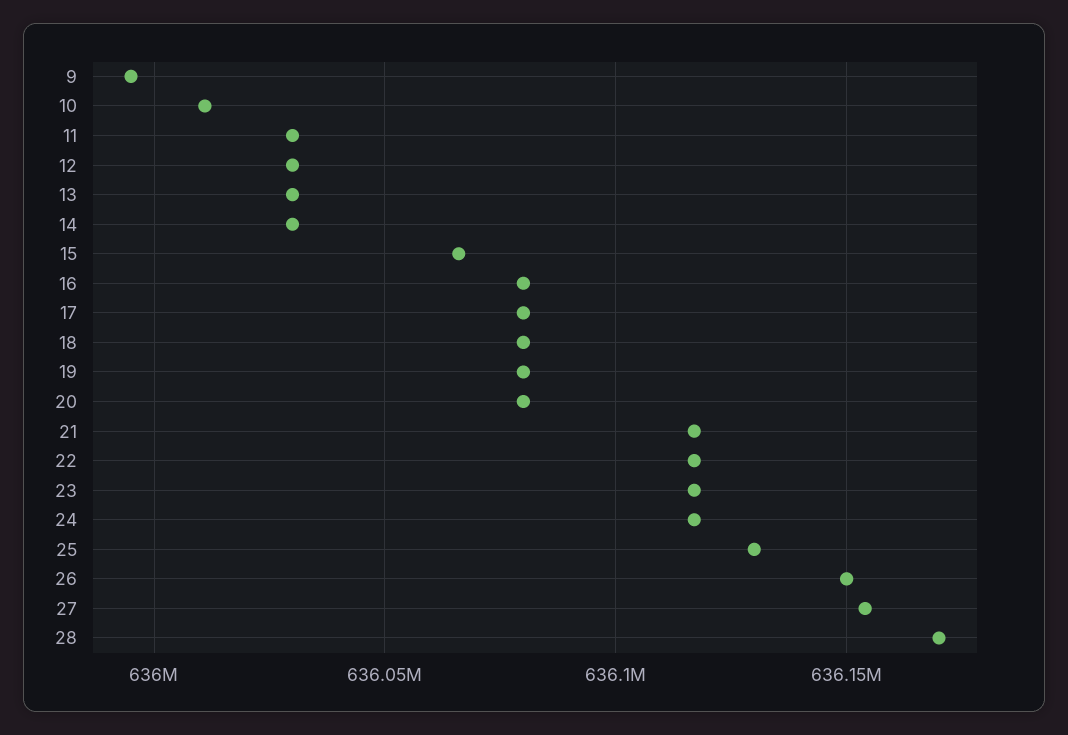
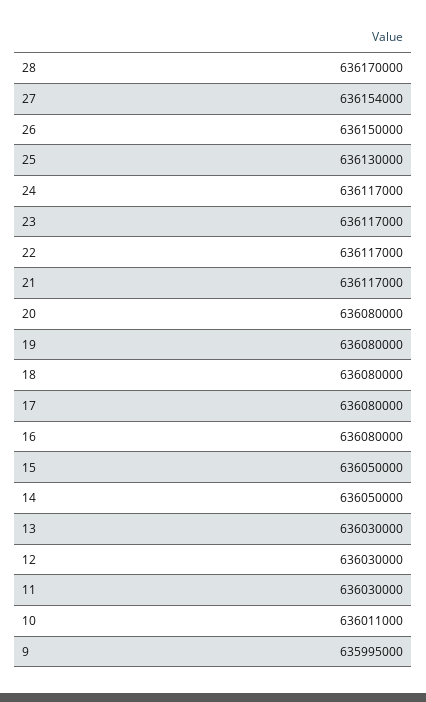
  {
    "9": 635995000,
    "10": 636011000,
    "11": 636030000,
    "12": 636030000,
    "13": 636030000,
-   "14": 636030000,
+   "14": 636050000,
-   "15": 636065000,
+   "15": 636050000,
    "16": 636080000,
    "17": 636080000,
    "18": 636080000,
    "19": 636080000,
    "20": 636080000,
    "21": 636117000,
    "22": 636117000,
    "23": 636117000,
    "24": 636117000,
    "25": 636130000,
    "26": 636150000,
    "27": 636154000,
    "28": 636170000
  }

